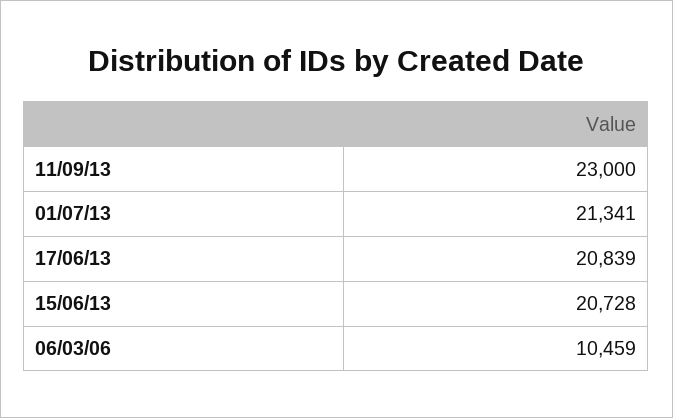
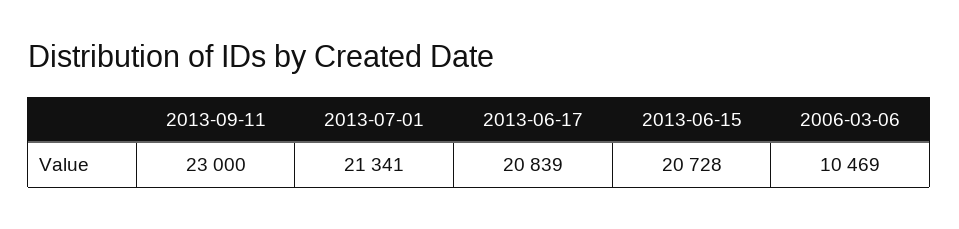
  {
    "11/09/13": 23000,
    "01/07/13": 21341,
    "17/06/13": 20839,
    "15/06/13": 20728,
-   "06/03/06": 10459
+   "06/03/06": 10469
  }

